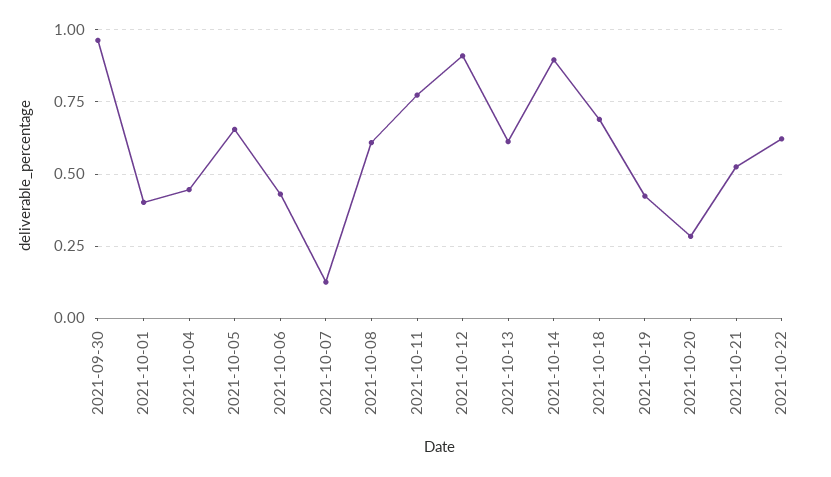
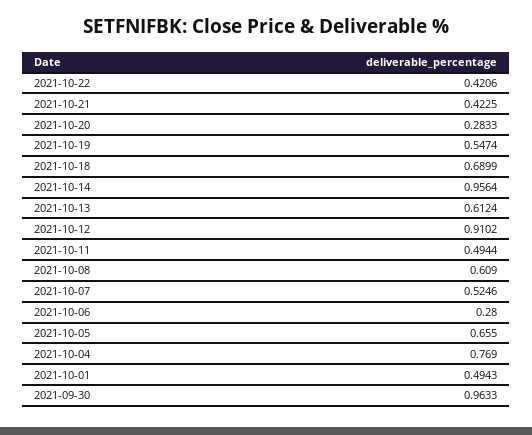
  {
    "2021-09-30": 0.9633,
-   "2021-10-01": 0.4,
+   "2021-10-01": 0.4943,
-   "2021-10-04": 0.45,
+   "2021-10-04": 0.769,
    "2021-10-05": 0.655,
-   "2021-10-06": 0.425,
+   "2021-10-06": 0.28,
-   "2021-10-07": 0.125,
+   "2021-10-07": 0.5246,
    "2021-10-08": 0.609,
-   "2021-10-11": 0.775,
+   "2021-10-11": 0.4944,
    "2021-10-12": 0.9102,
    "2021-10-13": 0.6124,
-   "2021-10-14": 0.9,
+   "2021-10-14": 0.9564,
    "2021-10-18": 0.6899,
-   "2021-10-19": 0.425,
+   "2021-10-19": 0.5474,
    "2021-10-20": 0.2833,
-   "2021-10-21": 0.525,
+   "2021-10-21": 0.4225,
-   "2021-10-22": 0.625
+   "2021-10-22": 0.4206
  }

